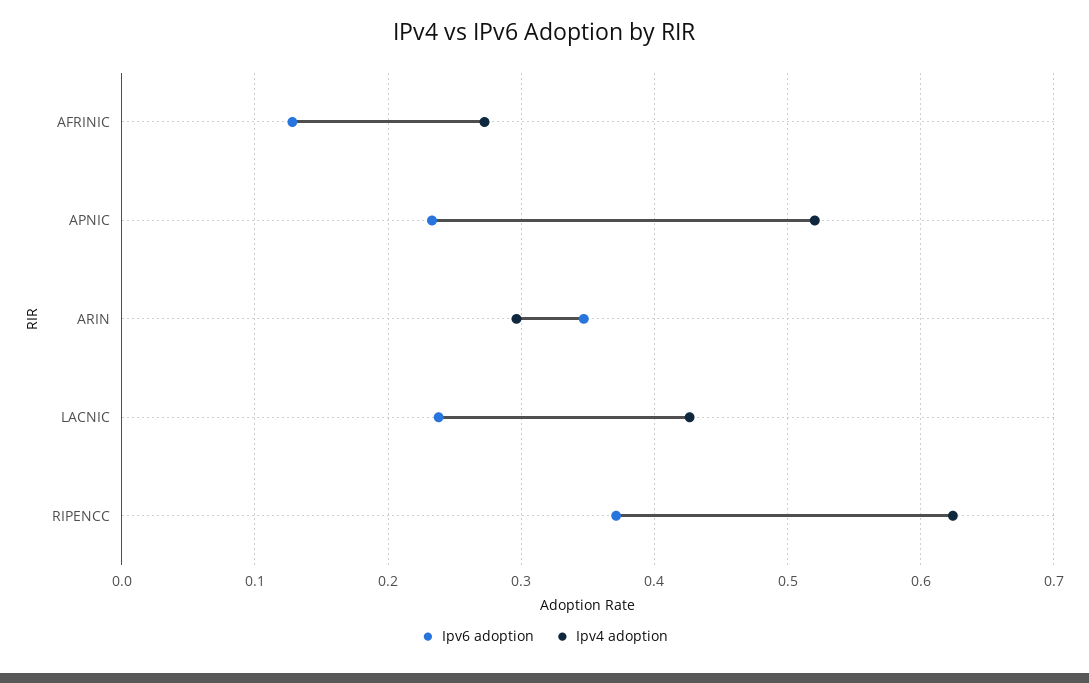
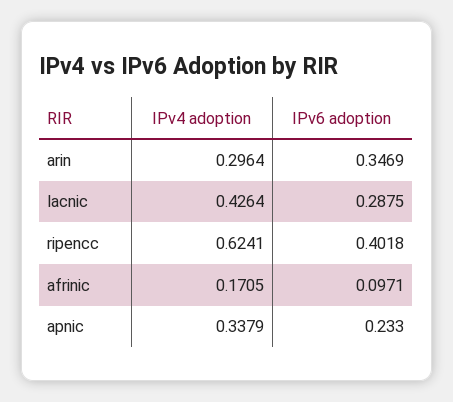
  {
    "Ipv6 adoption": {
-     "AFRINIC": 0.13,
+     "AFRINIC": 0.0971,
      "APNIC": 0.233,
      "ARIN": 0.3469,
-     "LACNIC": 0.24,
+     "LACNIC": 0.2875,
-     "RIPENCC": 0.37
+     "RIPENCC": 0.4018
    },
    "Ipv4 adoption": {
-     "AFRINIC": 0.27,
+     "AFRINIC": 0.1705,
-     "APNIC": 0.52,
+     "APNIC": 0.3379,
      "ARIN": 0.2964,
      "LACNIC": 0.4264,
      "RIPENCC": 0.6241
    }
  }

